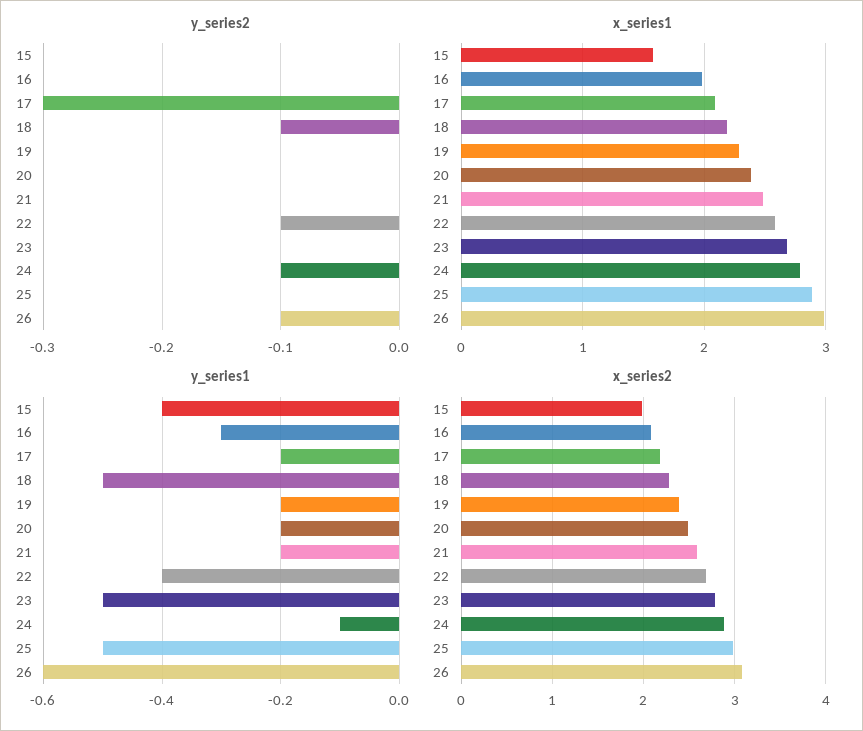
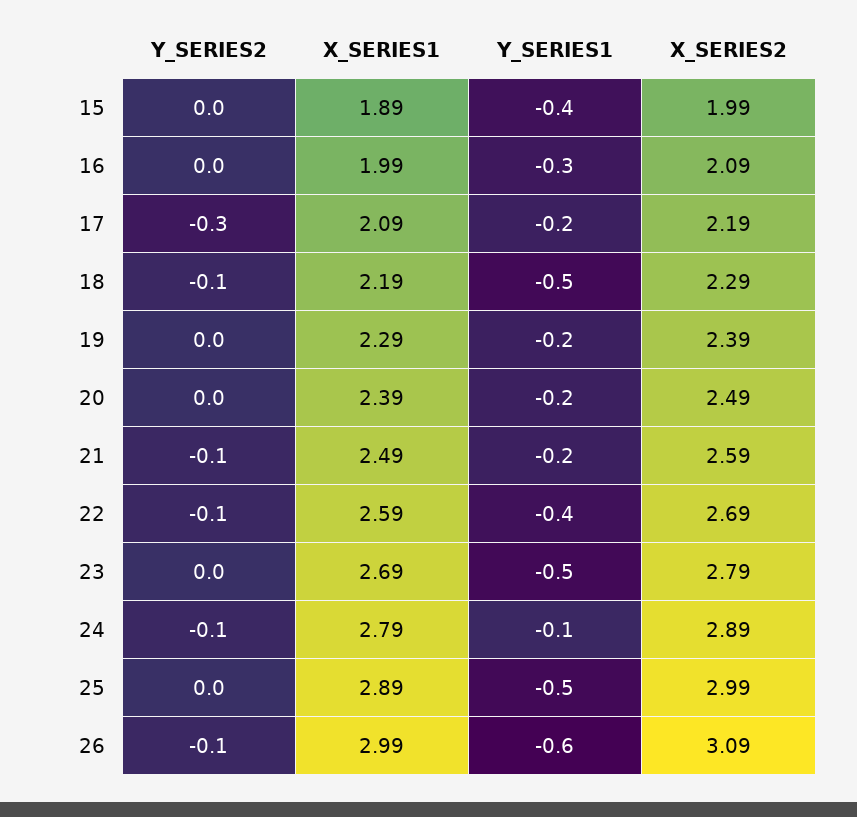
  {
    "y_series2": {
      "15": 0,
      "16": 0,
      "17": -0.3,
      "18": -0.1,
      "19": 0,
      "20": 0,
-     "21": 0,
+     "21": -0.1,
      "22": -0.1,
      "23": 0,
      "24": -0.1,
      "25": 0,
      "26": -0.1
    },
    "x_series1": {
-     "15": 1.6,
+     "15": 1.89,
      "16": 1.99,
      "17": 2.09,
      "18": 2.19,
      "19": 2.29,
      "20": 2.39,
      "21": 2.49,
      "22": 2.59,
      "23": 2.69,
      "24": 2.79,
      "25": 2.89,
      "26": 2.99
    },
    "y_series1": {
      "15": -0.4,
      "16": -0.3,
      "17": -0.2,
      "18": -0.5,
      "19": -0.2,
      "20": -0.2,
      "21": -0.2,
      "22": -0.4,
      "23": -0.5,
      "24": -0.1,
      "25": -0.5,
      "26": -0.6
    },
    "x_series2": {
      "15": 1.99,
      "16": 2.09,
      "17": 2.19,
      "18": 2.29,
      "19": 2.39,
      "20": 2.49,
      "21": 2.59,
      "22": 2.69,
      "23": 2.79,
      "24": 2.89,
      "25": 2.99,
      "26": 3.09
    }
  }

